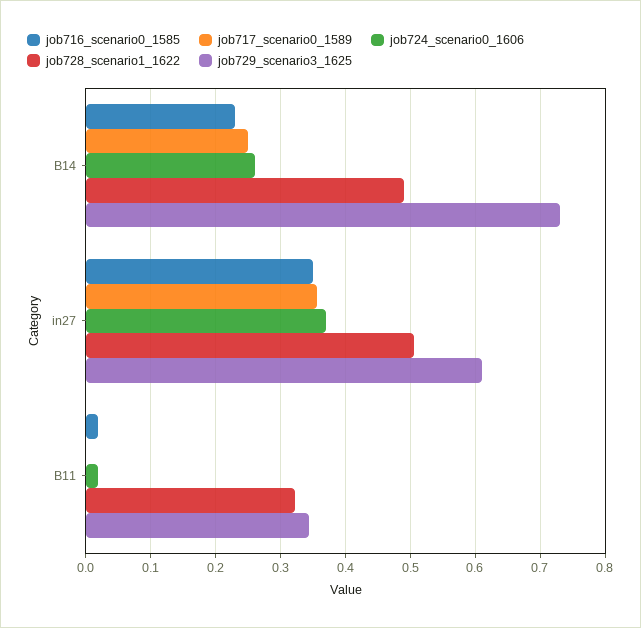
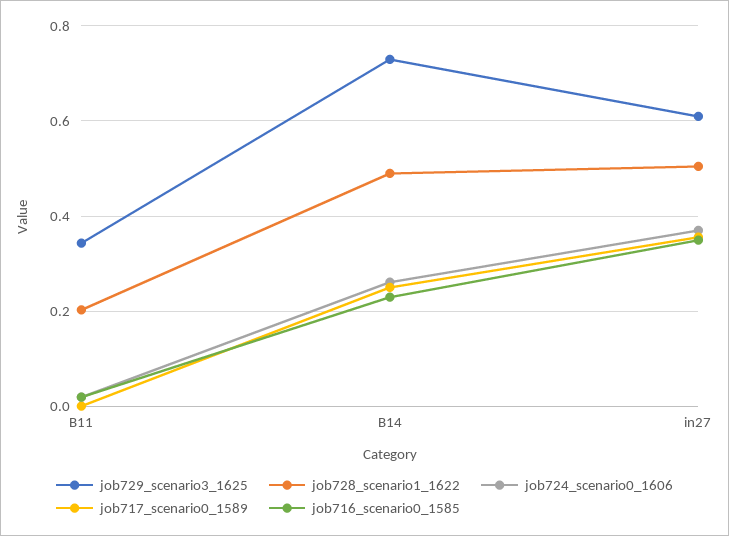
  {
    "job716_scenario0_1585": {
      "B14": 0.23,
      "in27": 0.35,
      "B11": 0.02
    },
    "job717_scenario0_1589": {
      "B14": 0.25,
      "in27": 0.36,
      "B11": 0
    },
    "job724_scenario0_1606": {
      "B14": 0.26,
      "in27": 0.37,
      "B11": 0.02
    },
    "job728_scenario1_1622": {
      "B14": 0.49,
      "in27": 0.5,
-     "B11": 0.32
+     "B11": 0.2
    },
    "job729_scenario3_1625": {
      "B14": 0.73,
      "in27": 0.61,
      "B11": 0.34
    }
  }

